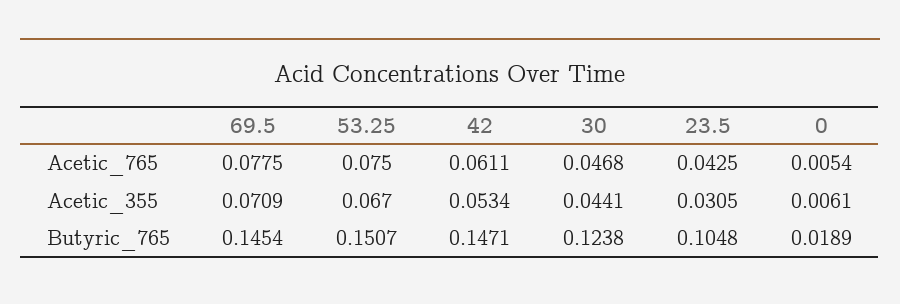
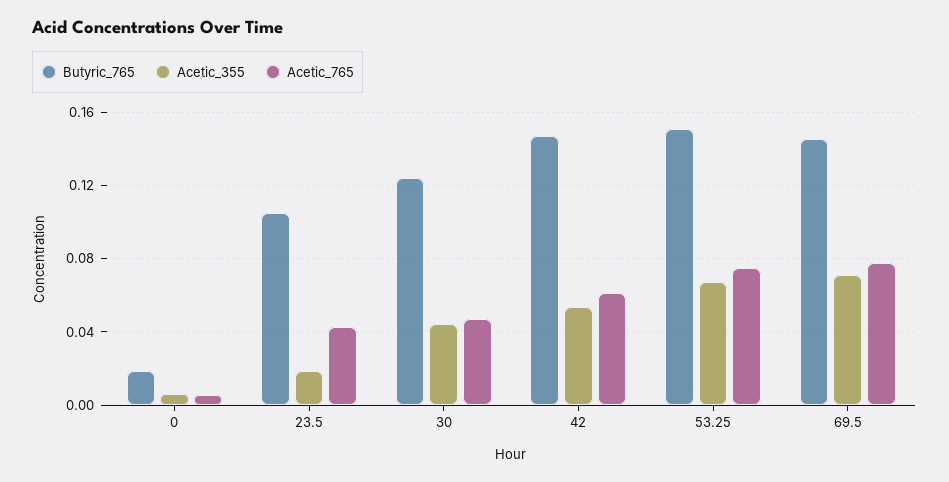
  {
    "Acetic_765": {
      "69.5": 0.0775,
      "53.25": 0.075,
      "42": 0.0611,
      "30": 0.0468,
      "23.5": 0.0425,
      "0": 0.0054
    },
    "Acetic_355": {
      "69.5": 0.0709,
      "53.25": 0.067,
      "42": 0.0534,
      "30": 0.0441,
-     "23.5": 0.0305,
+     "23.5": 0.02,
      "0": 0.0061
    },
    "Butyric_765": {
      "69.5": 0.1454,
      "53.25": 0.1507,
      "42": 0.1471,
      "30": 0.1238,
      "23.5": 0.1048,
      "0": 0.0189
    }
  }

